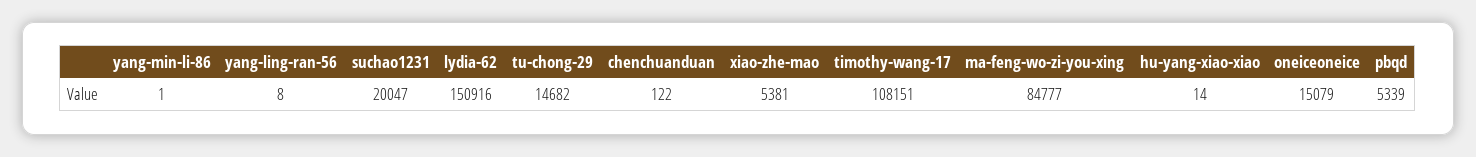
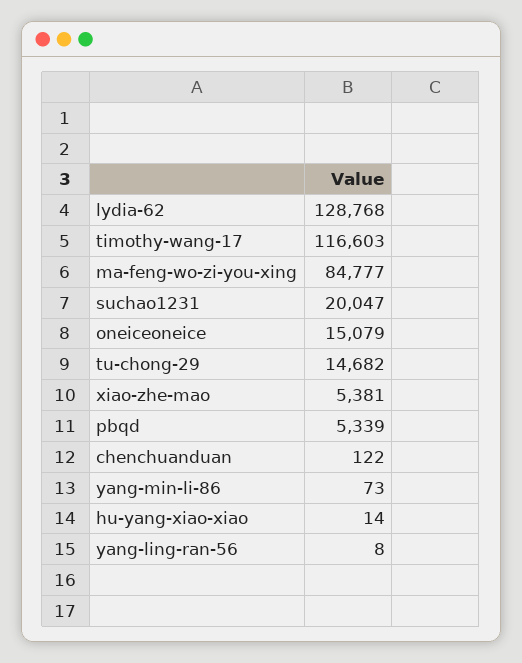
  {
-   "yang-min-li-86": 1,
+   "yang-min-li-86": 73,
    "yang-ling-ran-56": 8,
    "suchao1231": 20047,
-   "lydia-62": 150916,
+   "lydia-62": 128768,
    "tu-chong-29": 14682,
    "chenchuanduan": 122,
    "xiao-zhe-mao": 5381,
-   "timothy-wang-17": 108151,
+   "timothy-wang-17": 116603,
    "ma-feng-wo-zi-you-xing": 84777,
    "hu-yang-xiao-xiao": 14,
    "oneiceoneice": 15079,
    "pbqd": 5339
  }

